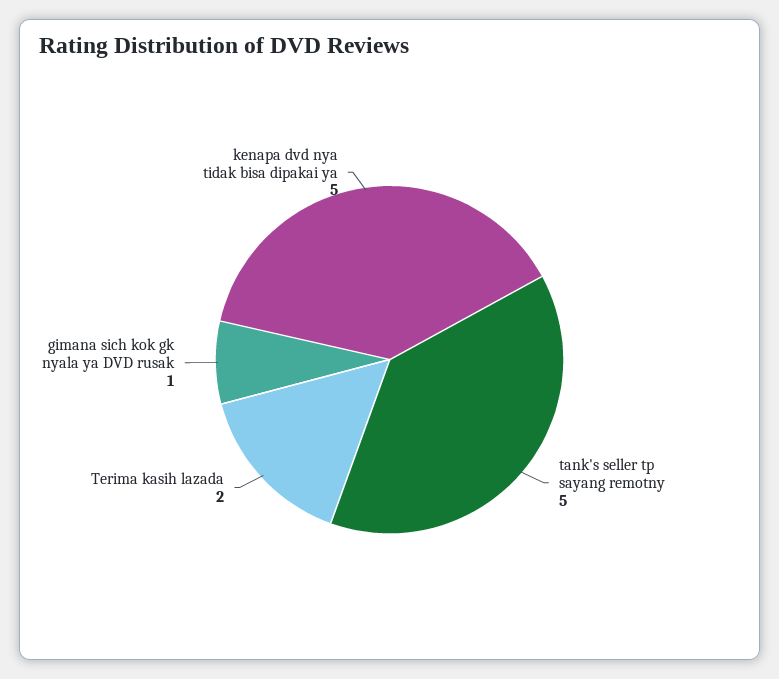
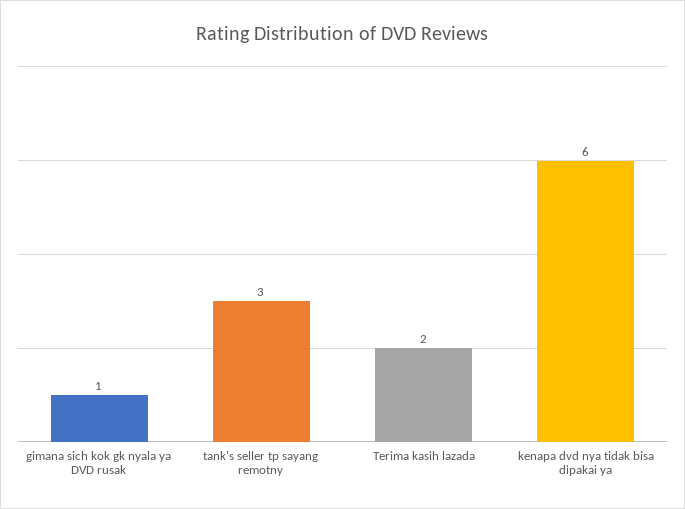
  {
-   "tank's seller tp sayang remotny": 5,
+   "tank's seller tp sayang remotny": 3,
    "Terima kasih lazada": 2,
    "gimana sich kok gk nyala ya DVD rusak": 1,
-   "kenapa dvd nya tidak bisa dipakai ya": 5
+   "kenapa dvd nya tidak bisa dipakai ya": 6
  }

